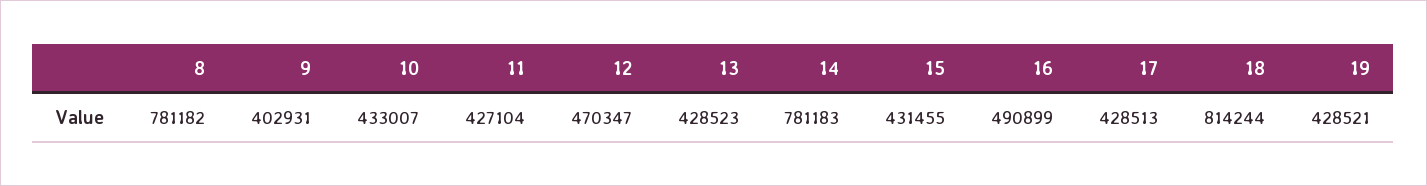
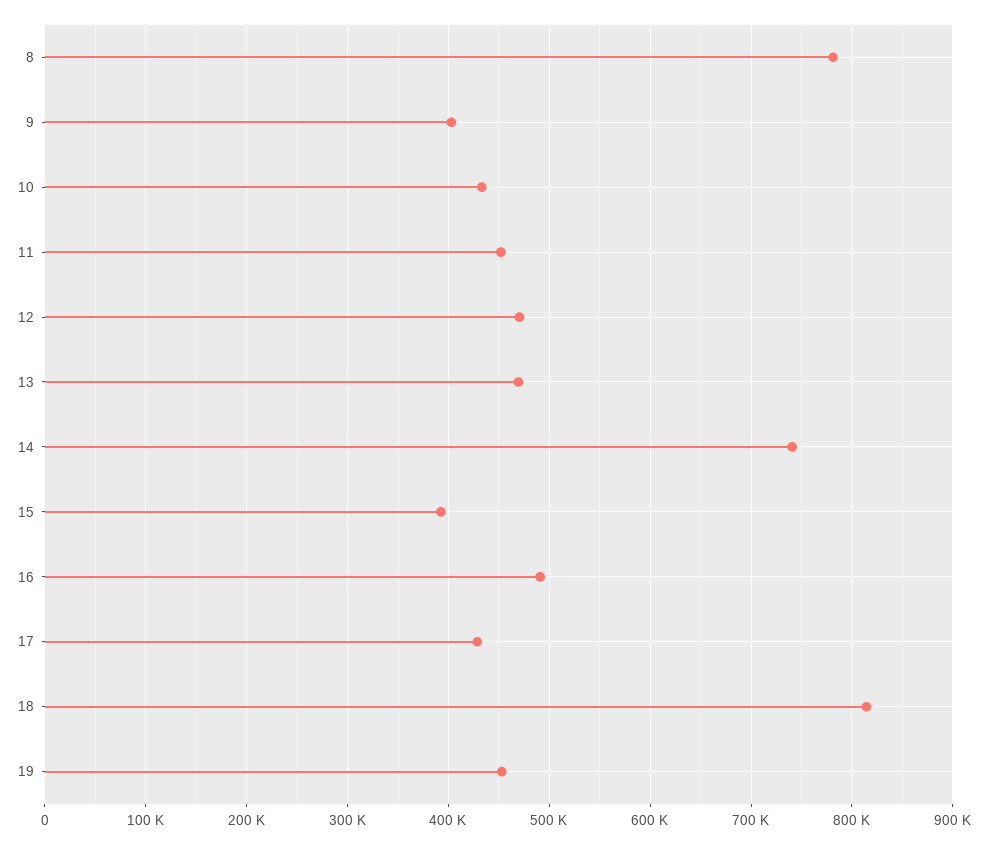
  {
    "8": 781182,
    "9": 402931,
    "10": 433007,
-   "11": 427104,
+   "11": 450000,
    "12": 470347,
-   "13": 428523,
+   "13": 470000,
-   "14": 781183,
+   "14": 740000,
-   "15": 431455,
+   "15": 390000,
    "16": 490899,
    "17": 428513,
    "18": 814244,
-   "19": 428521
+   "19": 450000
  }

